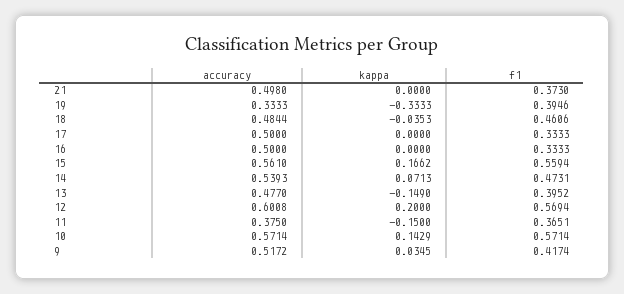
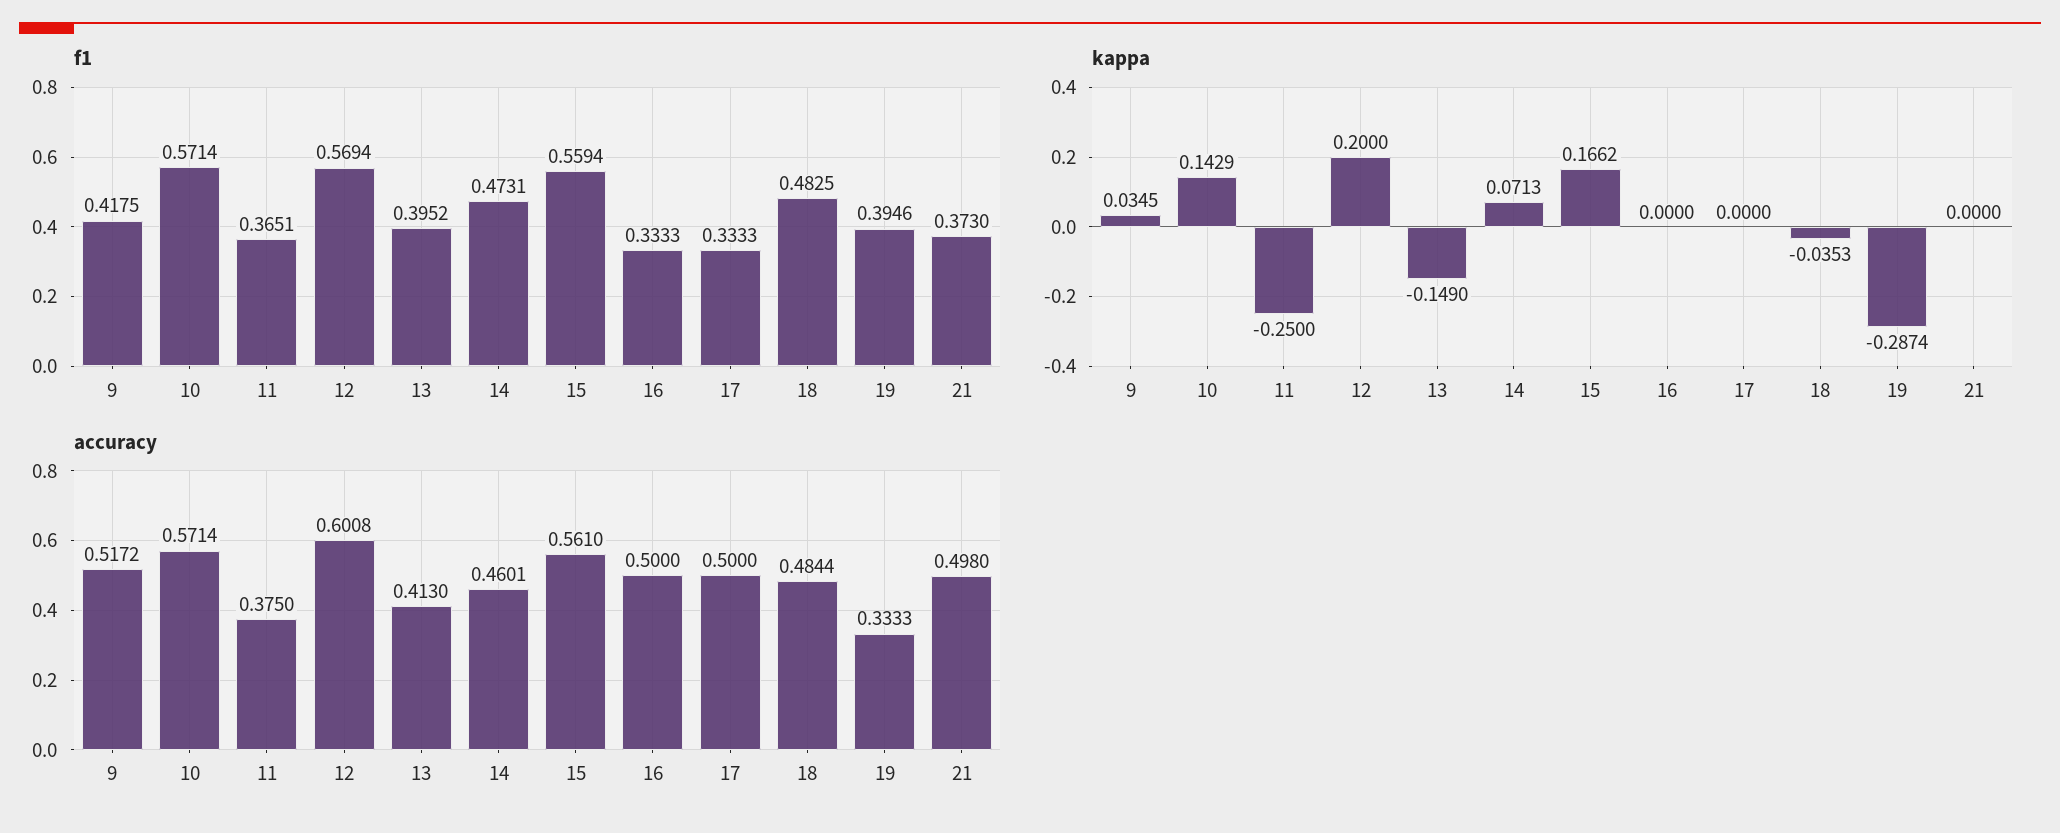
  {
    "accuracy": {
      "21": 0.498,
      "19": 0.3333,
      "18": 0.4844,
      "17": 0.5,
      "16": 0.5,
      "15": 0.561,
-     "14": 0.5393,
+     "14": 0.4601,
-     "13": 0.477,
+     "13": 0.413,
      "12": 0.6008,
      "11": 0.375,
      "10": 0.5714,
      "9": 0.5172
    },
    "kappa": {
      "21": 0,
-     "19": -0.3333,
+     "19": -0.2874,
      "18": -0.0353,
      "17": 0,
      "16": 0,
      "15": 0.1662,
      "14": 0.0713,
      "13": -0.149,
      "12": 0.2,
-     "11": -0.15,
+     "11": -0.25,
      "10": 0.1429,
      "9": 0.0345
    },
    "f1": {
      "21": 0.373,
      "19": 0.3946,
-     "18": 0.4606,
+     "18": 0.4825,
      "17": 0.3333,
      "16": 0.3333,
      "15": 0.5594,
      "14": 0.4731,
      "13": 0.3952,
      "12": 0.5694,
      "11": 0.3651,
      "10": 0.5714,
-     "9": 0.4174
+     "9": 0.4175
    }
  }

